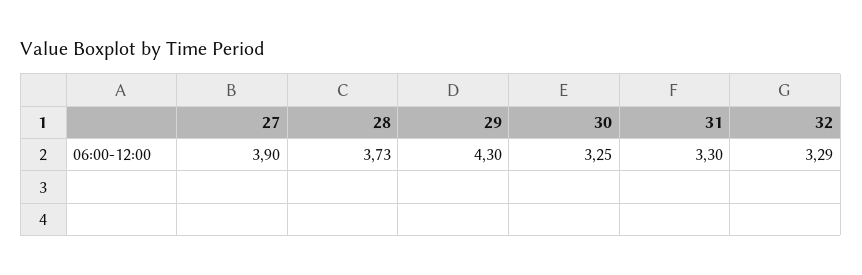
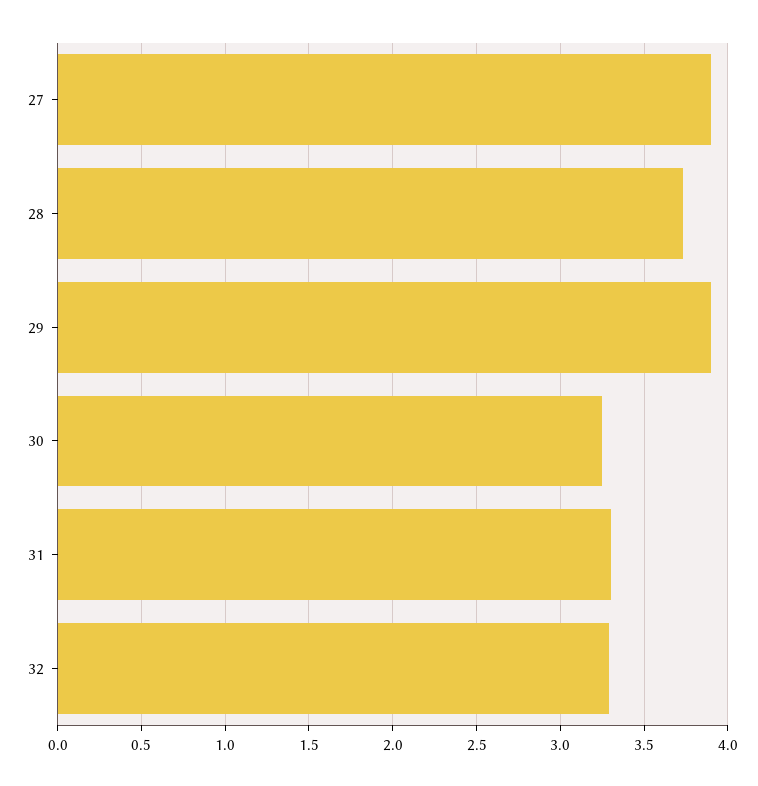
  {
    "27": 3.9,
    "28": 3.73,
-   "29": 4.3,
+   "29": 3.9,
    "30": 3.25,
    "31": 3.3,
    "32": 3.29
  }

